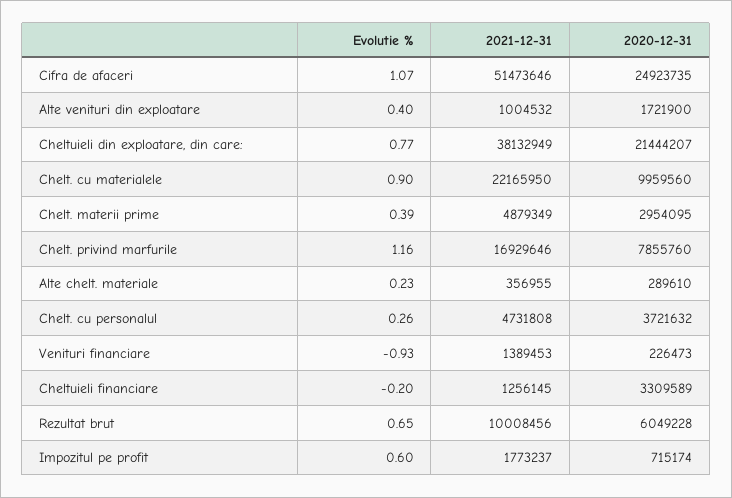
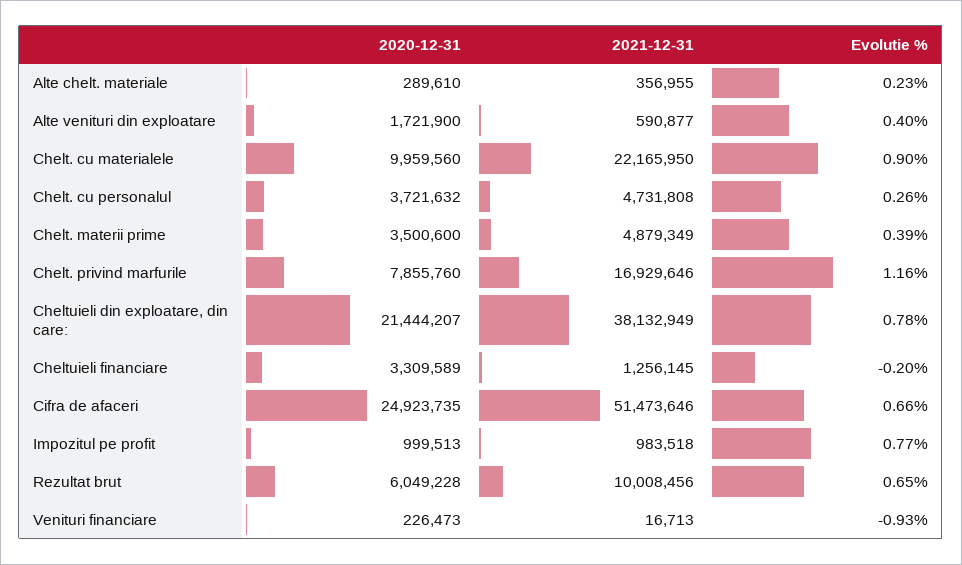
  {
    "Evolutie %": {
-     "Cifra de afaceri": 1.07,
+     "Cifra de afaceri": 0.66,
      "Alte venituri din exploatare": 0.4,
-     "Cheltuieli din exploatare, din care:": 0.77,
+     "Cheltuieli din exploatare, din care:": 0.78,
      "Chelt. cu materialele": 0.9,
      "Chelt. materii prime": 0.39,
      "Chelt. privind marfurile": 1.16,
      "Alte chelt. materiale": 0.23,
      "Chelt. cu personalul": 0.26,
      "Venituri financiare": -0.93,
      "Cheltuieli financiare": -0.2,
      "Rezultat brut": 0.65,
-     "Impozitul pe profit": 0.6
+     "Impozitul pe profit": 0.77
    },
    "2021-12-31": {
      "Cifra de afaceri": 51473646,
-     "Alte venituri din exploatare": 1004532,
+     "Alte venituri din exploatare": 590877,
      "Cheltuieli din exploatare, din care:": 38132949,
      "Chelt. cu materialele": 22165950,
      "Chelt. materii prime": 4879349,
      "Chelt. privind marfurile": 16929646,
      "Alte chelt. materiale": 356955,
      "Chelt. cu personalul": 4731808,
-     "Venituri financiare": 1389453,
+     "Venituri financiare": 16713,
      "Cheltuieli financiare": 1256145,
      "Rezultat brut": 10008456,
-     "Impozitul pe profit": 1773237
+     "Impozitul pe profit": 983518
    },
    "2020-12-31": {
      "Cifra de afaceri": 24923735,
      "Alte venituri din exploatare": 1721900,
      "Cheltuieli din exploatare, din care:": 21444207,
      "Chelt. cu materialele": 9959560,
-     "Chelt. materii prime": 2954095,
+     "Chelt. materii prime": 3500600,
      "Chelt. privind marfurile": 7855760,
      "Alte chelt. materiale": 289610,
      "Chelt. cu personalul": 3721632,
      "Venituri financiare": 226473,
      "Cheltuieli financiare": 3309589,
      "Rezultat brut": 6049228,
-     "Impozitul pe profit": 715174
+     "Impozitul pe profit": 999513
    }
  }

